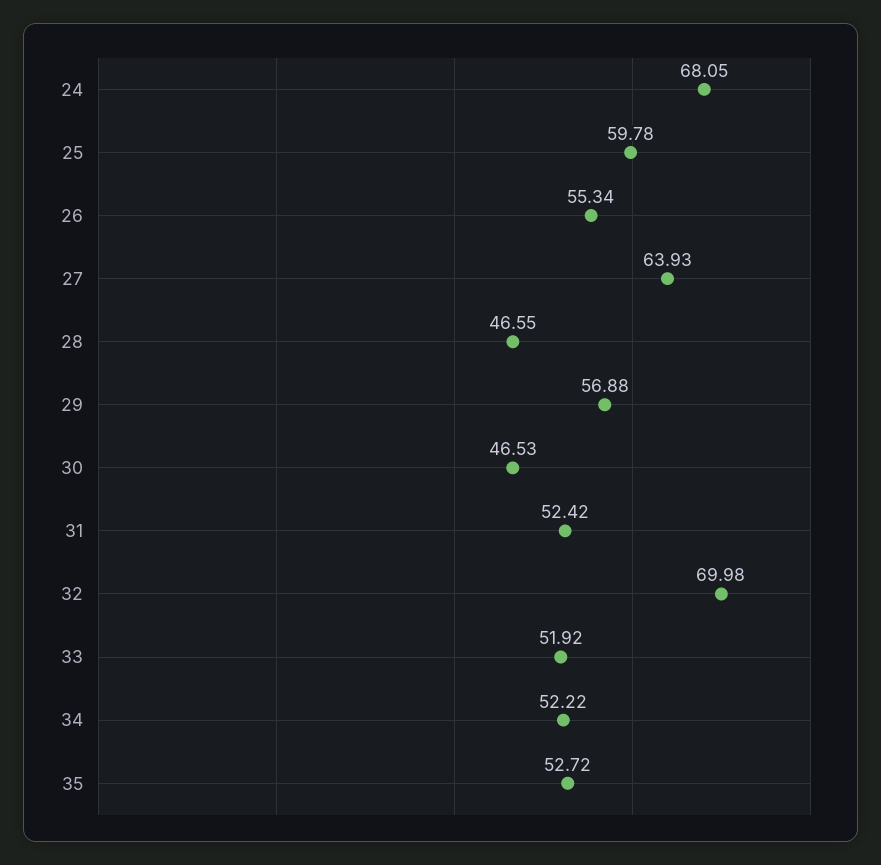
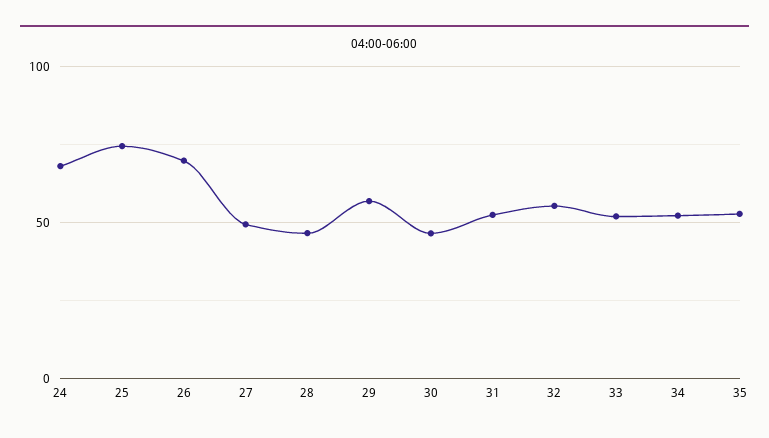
  {
    "24": 68.05,
-   "25": 59.78,
+   "25": 75,
-   "26": 55.34,
+   "26": 70,
-   "27": 63.93,
+   "27": 50,
    "28": 46.55,
    "29": 56.88,
    "30": 46.53,
    "31": 52.42,
-   "32": 69.98,
+   "32": 55,
    "33": 51.92,
    "34": 52.22,
    "35": 52.72
  }

